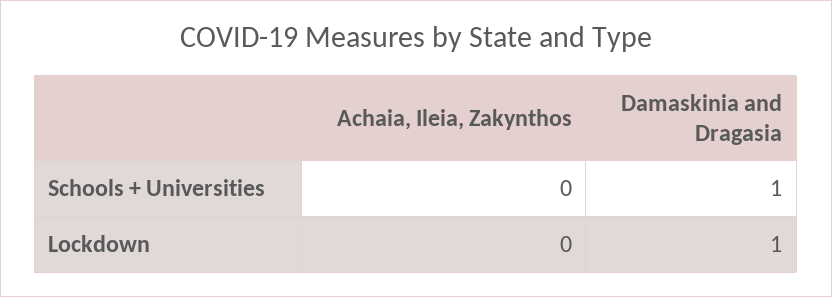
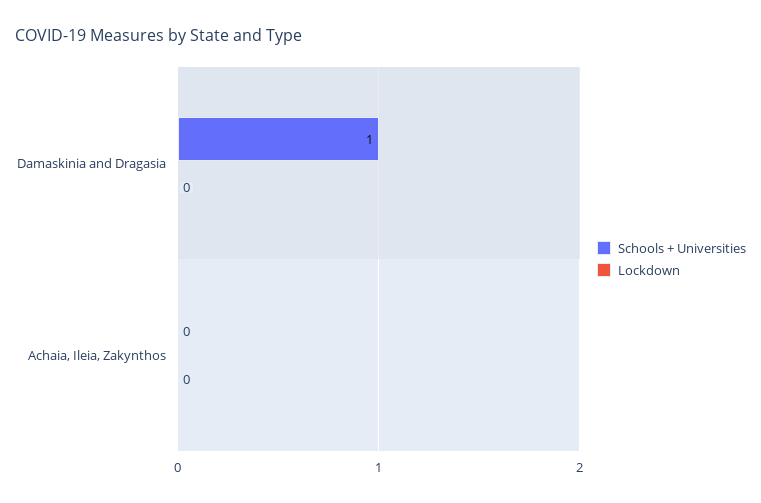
  {
    "Schools + Universities": {
      "Achaia, Ileia, Zakynthos": 0,
      "Damaskinia and Dragasia": 1
    },
    "Lockdown": {
      "Achaia, Ileia, Zakynthos": 0,
-     "Damaskinia and Dragasia": 1
+     "Damaskinia and Dragasia": 0
    }
  }

